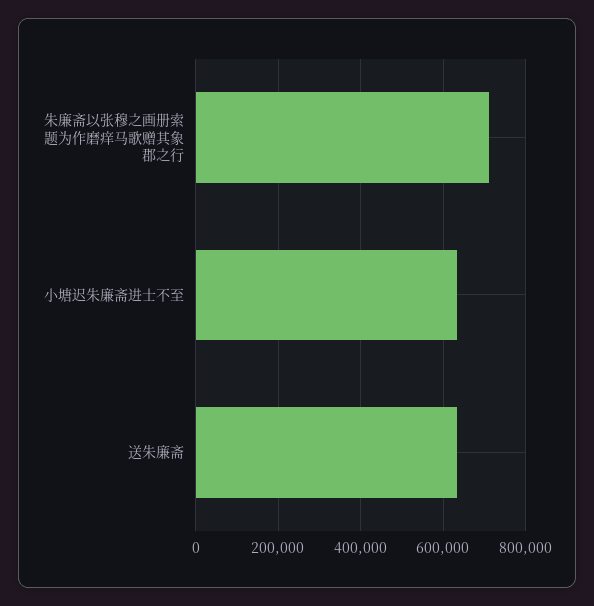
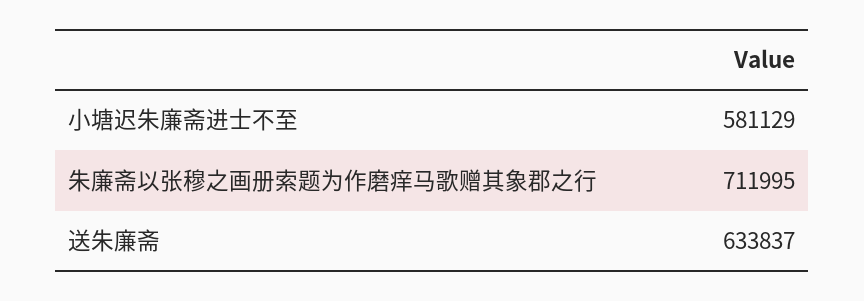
  {
    "朱廉斋以张穆之画册索题为作磨痒马歌赠其象郡之行": 711995,
-   "小塘迟朱廉斋进士不至": 640000,
+   "小塘迟朱廉斋进士不至": 581129,
    "送朱廉斋": 633837
  }

